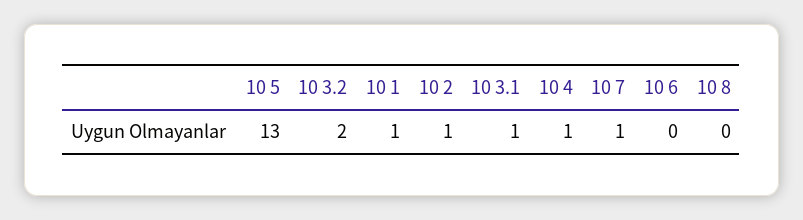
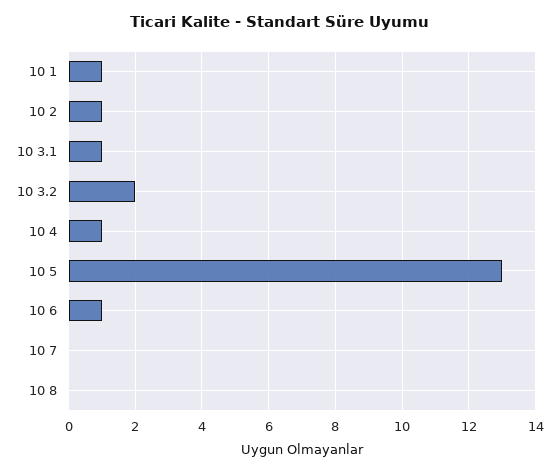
  {
    "10 5": 13,
    "10 3.2": 2,
    "10 1": 1,
    "10 2": 1,
    "10 3.1": 1,
    "10 4": 1,
-   "10 7": 1,
+   "10 7": 0,
-   "10 6": 0,
+   "10 6": 1,
    "10 8": 0
  }

